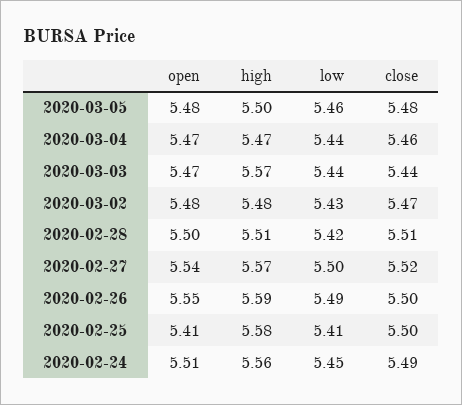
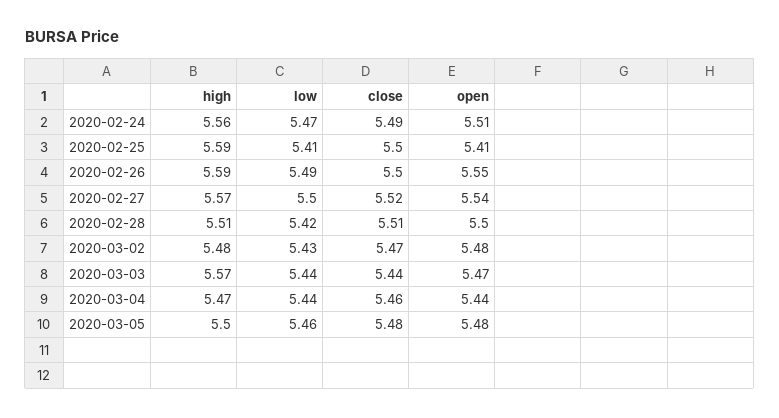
  {
    "open": {
      "2020-03-05": 5.48,
-     "2020-03-04": 5.47,
+     "2020-03-04": 5.44,
      "2020-03-03": 5.47,
      "2020-03-02": 5.48,
      "2020-02-28": 5.5,
      "2020-02-27": 5.54,
      "2020-02-26": 5.55,
      "2020-02-25": 5.41,
      "2020-02-24": 5.51
    },
    "high": {
      "2020-03-05": 5.5,
      "2020-03-04": 5.47,
      "2020-03-03": 5.57,
      "2020-03-02": 5.48,
      "2020-02-28": 5.51,
      "2020-02-27": 5.57,
      "2020-02-26": 5.59,
-     "2020-02-25": 5.58,
+     "2020-02-25": 5.59,
      "2020-02-24": 5.56
    },
    "low": {
      "2020-03-05": 5.46,
      "2020-03-04": 5.44,
      "2020-03-03": 5.44,
      "2020-03-02": 5.43,
      "2020-02-28": 5.42,
      "2020-02-27": 5.5,
      "2020-02-26": 5.49,
      "2020-02-25": 5.41,
-     "2020-02-24": 5.45
+     "2020-02-24": 5.47
    },
    "close": {
      "2020-03-05": 5.48,
      "2020-03-04": 5.46,
      "2020-03-03": 5.44,
      "2020-03-02": 5.47,
      "2020-02-28": 5.51,
      "2020-02-27": 5.52,
      "2020-02-26": 5.5,
      "2020-02-25": 5.5,
      "2020-02-24": 5.49
    }
  }

